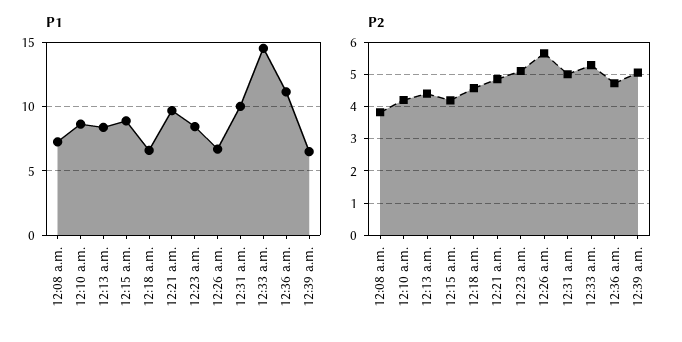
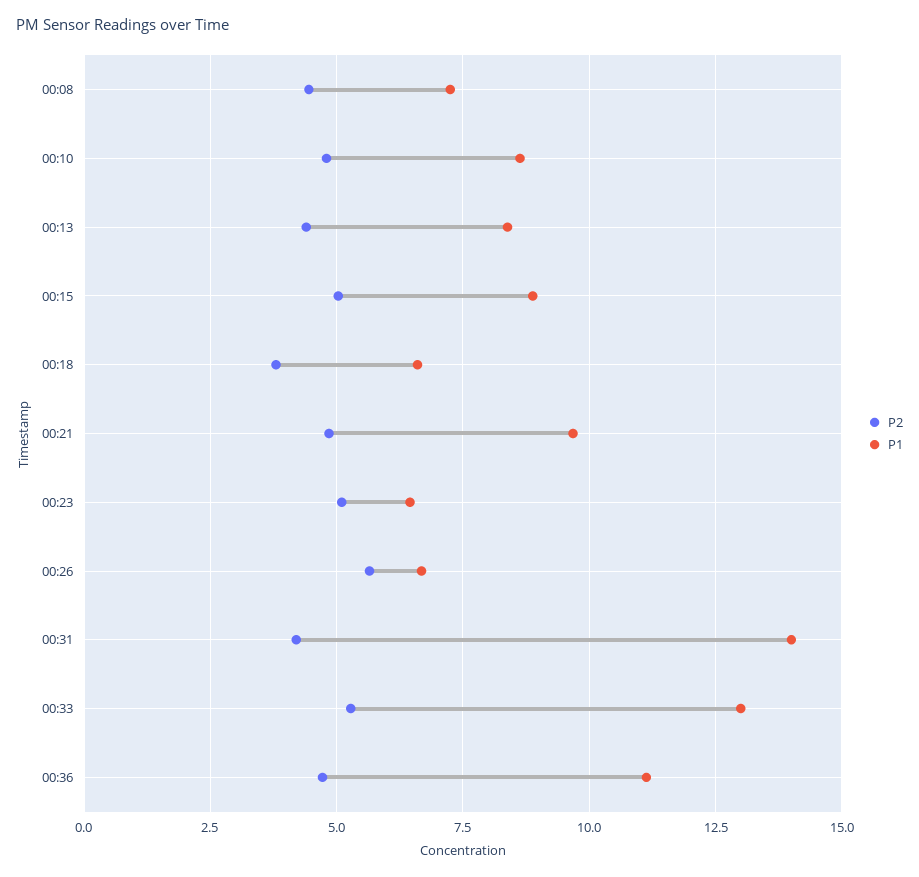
  {
    "P1": {
      "12:08 a.m.": 7.25,
      "12:10 a.m.": 8.75,
      "12:13 a.m.": 8.5,
      "12:15 a.m.": 9,
      "12:18 a.m.": 6.5,
      "12:21 a.m.": 9.75,
-     "12:23 a.m.": 8.5,
+     "12:23 a.m.": 6.5,
      "12:26 a.m.": 6.75,
-     "12:31 a.m.": 10,
+     "12:31 a.m.": 14,
-     "12:33 a.m.": 14.5,
+     "12:33 a.m.": 13,
-     "12:36 a.m.": 11.25,
+     "12:36 a.m.": 11.25
-     "12:39 a.m.": 6.5
    },
    "P2": {
-     "12:08 a.m.": 3.8,
+     "12:08 a.m.": 4.5,
-     "12:10 a.m.": 4.2,
+     "12:10 a.m.": 4.75,
      "12:13 a.m.": 4.4,
-     "12:15 a.m.": 4.2,
+     "12:15 a.m.": 5,
-     "12:18 a.m.": 4.6,
+     "12:18 a.m.": 3.75,
      "12:21 a.m.": 4.8,
      "12:23 a.m.": 5.2,
      "12:26 a.m.": 5.6,
-     "12:31 a.m.": 5,
+     "12:31 a.m.": 4.25,
      "12:33 a.m.": 5.2,
-     "12:36 a.m.": 4.8,
+     "12:36 a.m.": 4.8
-     "12:39 a.m.": 5
    }
  }

